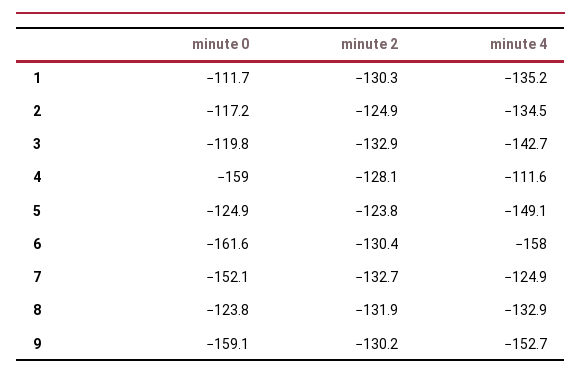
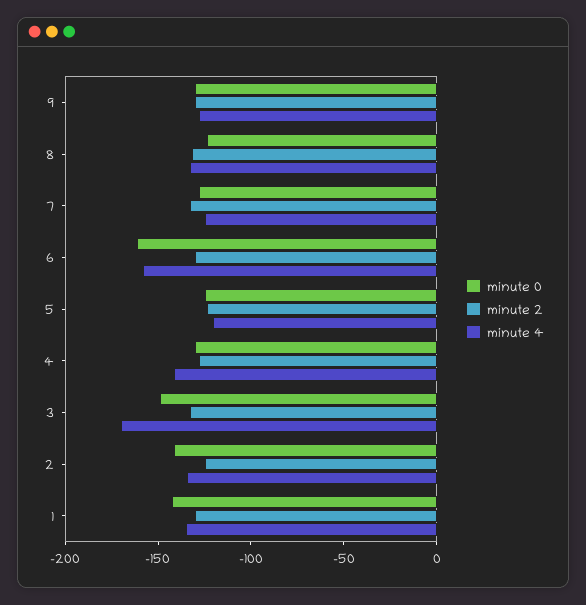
  {
    "minute 0": {
-     "1": -111.7,
+     "1": -140,
-     "2": -117.2,
+     "2": -140,
-     "3": -119.8,
+     "3": -150,
-     "4": -159,
+     "4": -130,
      "5": -124.9,
      "6": -161.6,
-     "7": -152.1,
+     "7": -130,
      "8": -123.8,
-     "9": -159.1
+     "9": -130
    },
    "minute 2": {
      "1": -130.3,
      "2": -124.9,
      "3": -132.9,
      "4": -128.1,
      "5": -123.8,
      "6": -130.4,
      "7": -132.7,
      "8": -131.9,
      "9": -130.2
    },
    "minute 4": {
      "1": -135.2,
      "2": -134.5,
-     "3": -142.7,
+     "3": -170,
-     "4": -111.6,
+     "4": -140,
-     "5": -149.1,
+     "5": -120,
      "6": -158,
      "7": -124.9,
      "8": -132.9,
-     "9": -152.7
+     "9": -130
    }
  }

